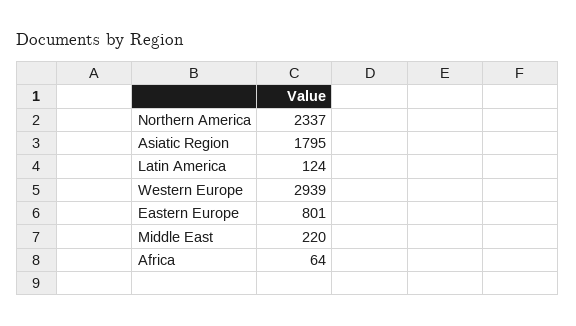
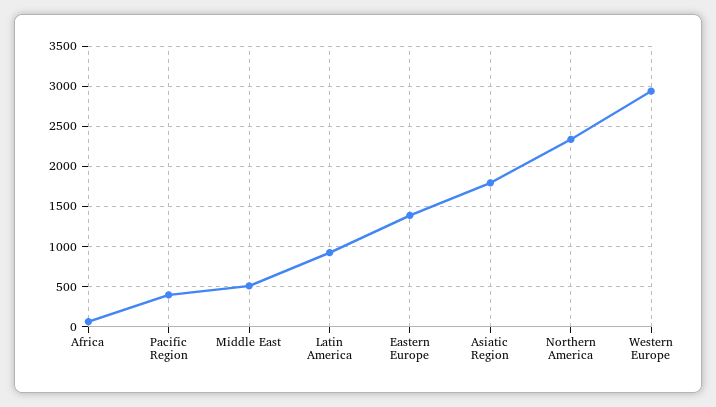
  {
    "Northern America": 2337,
    "Asiatic Region": 1795,
-   "Latin America": 124,
+   "Latin America": 900,
    "Western Europe": 2939,
-   "Eastern Europe": 801,
+   "Eastern Europe": 1400,
-   "Middle East": 220,
+   "Middle East": 500,
-   "Africa": 64
+   "Africa": 64,
+   "Pacific Region": 400
  }

